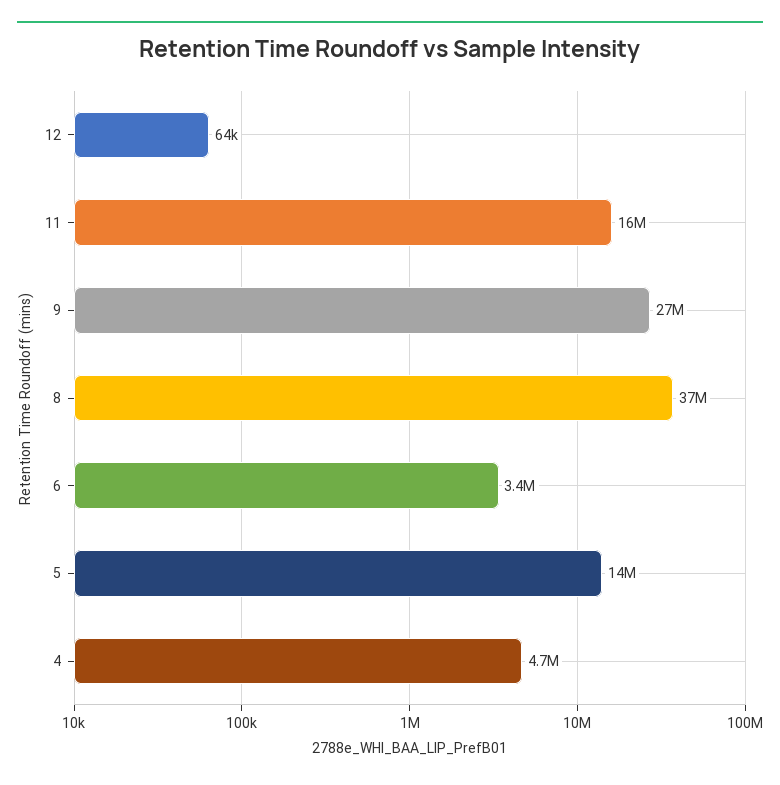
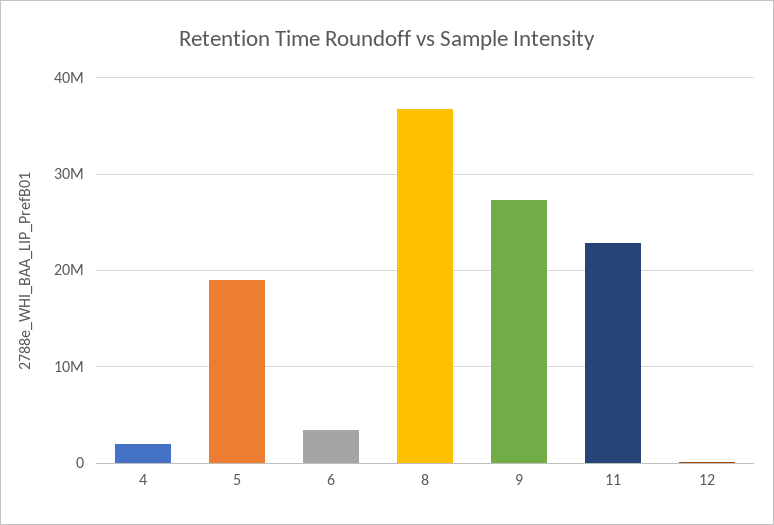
  {
    "12": 64000,
-   "11": 16000000,
+   "11": 23000000,
    "9": 27000000,
    "8": 37000000,
    "6": 3400000,
-   "5": 14000000,
+   "5": 19000000,
-   "4": 4700000
+   "4": 2000000
  }

